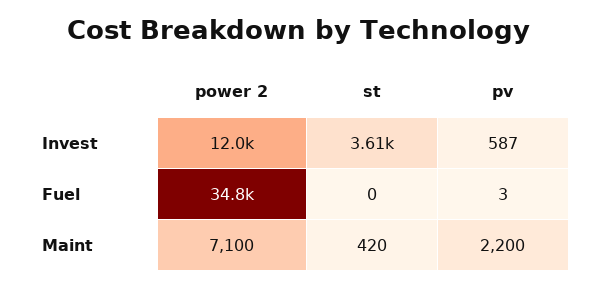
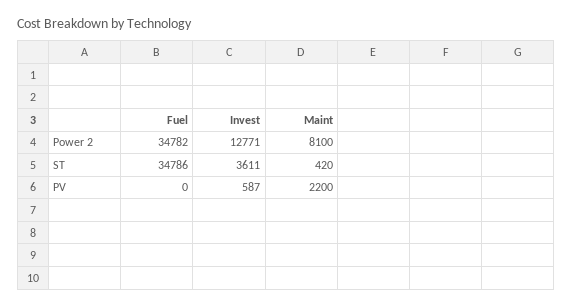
  {
    "power 2": {
-     "Invest": 12000,
+     "Invest": 12771,
      "Fuel": 34782,
-     "Maint": 7100
+     "Maint": 8100
    },
    "st": {
      "Invest": 3611,
-     "Fuel": 0,
+     "Fuel": 34786,
      "Maint": 420
    },
    "pv": {
      "Invest": 587,
-     "Fuel": 3,
+     "Fuel": 0,
      "Maint": 2200
    }
  }

